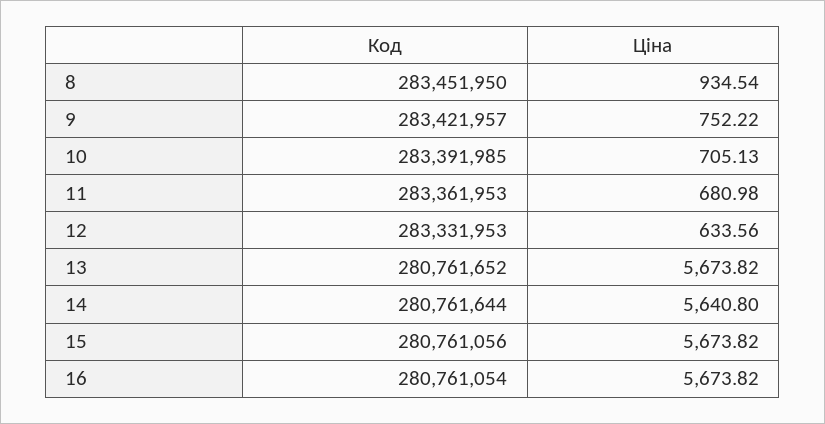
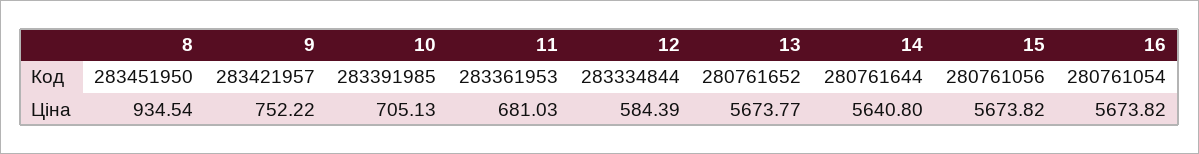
  {
    "Код": {
      "8": 283451950,
      "9": 283421957,
      "10": 283391985,
      "11": 283361953,
-     "12": 283331953,
+     "12": 283334844,
      "13": 280761652,
      "14": 280761644,
      "15": 280761056,
      "16": 280761054
    },
    "Ціна": {
      "8": 934.54,
      "9": 752.22,
      "10": 705.13,
-     "11": 680.98,
+     "11": 681.03,
-     "12": 633.56,
+     "12": 584.39,
-     "13": 5673.82,
+     "13": 5673.77,
      "14": 5640.8,
      "15": 5673.82,
      "16": 5673.82
    }
  }

